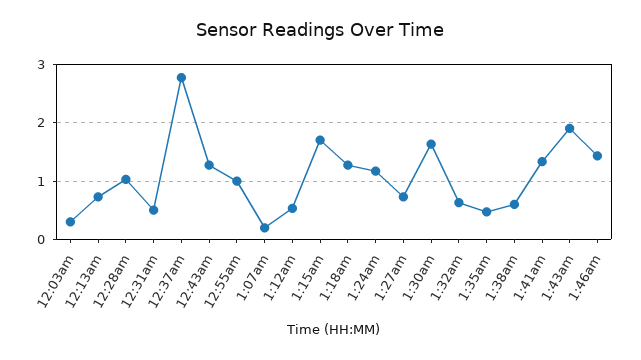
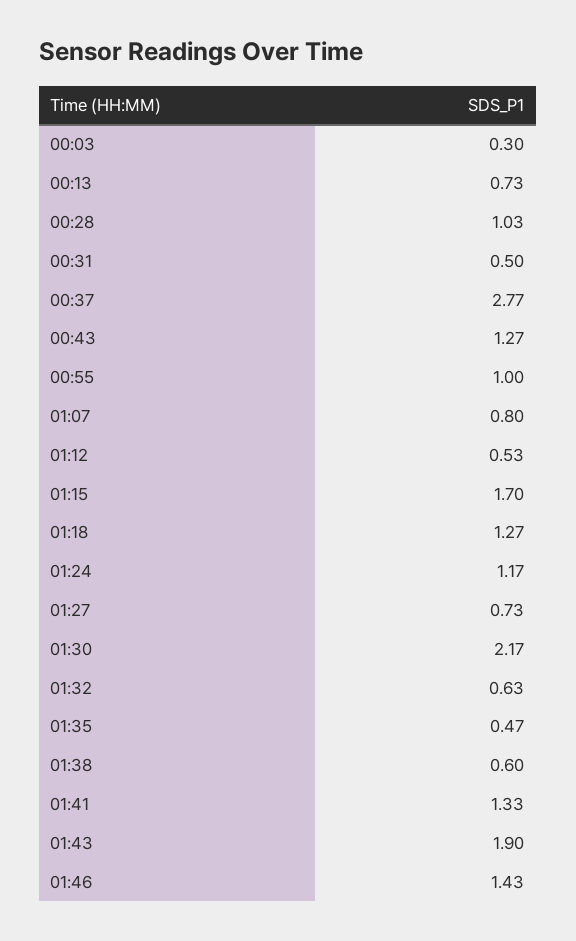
  {
    "12:03am": 0.3,
    "12:13am": 0.73,
    "12:28am": 1.03,
    "12:31am": 0.5,
    "12:37am": 2.77,
    "12:43am": 1.27,
    "12:55am": 1,
-   "1:07am": 0.2,
+   "1:07am": 0.8,
    "1:12am": 0.53,
    "1:15am": 1.7,
    "1:18am": 1.27,
    "1:24am": 1.17,
    "1:27am": 0.73,
-   "1:30am": 1.6,
+   "1:30am": 2.17,
    "1:32am": 0.63,
    "1:35am": 0.47,
    "1:38am": 0.6,
    "1:41am": 1.33,
    "1:43am": 1.9,
    "1:46am": 1.43
  }

